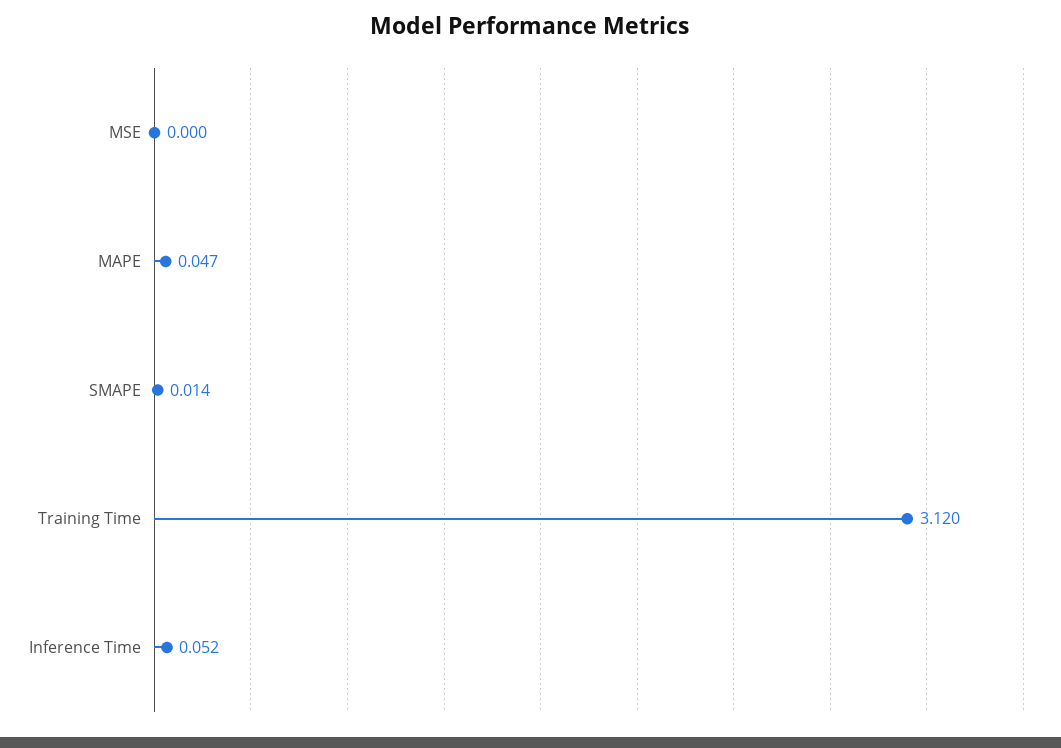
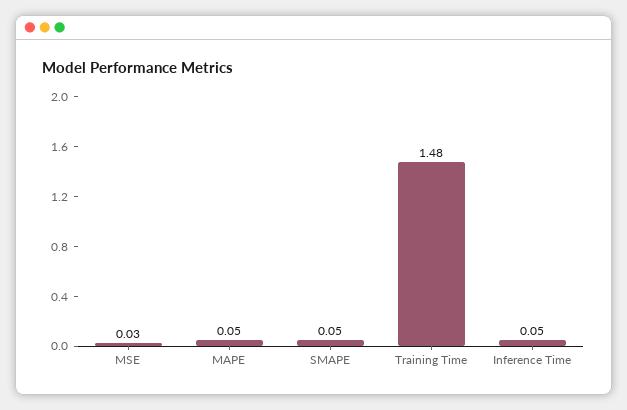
  {
-   "MSE": 0,
+   "MSE": 0.03,
    "MAPE": 0.047,
-   "SMAPE": 0.014,
+   "SMAPE": 0.05,
-   "Training Time": 3.12,
+   "Training Time": 1.48,
    "Inference Time": 0.052
  }

